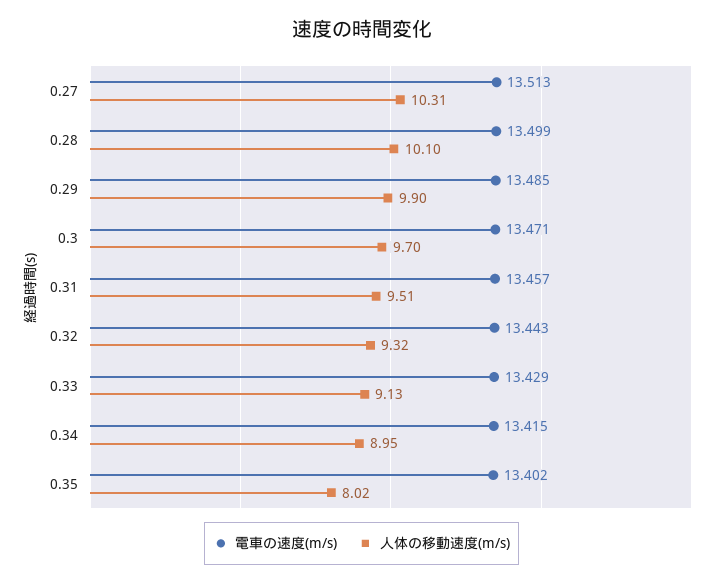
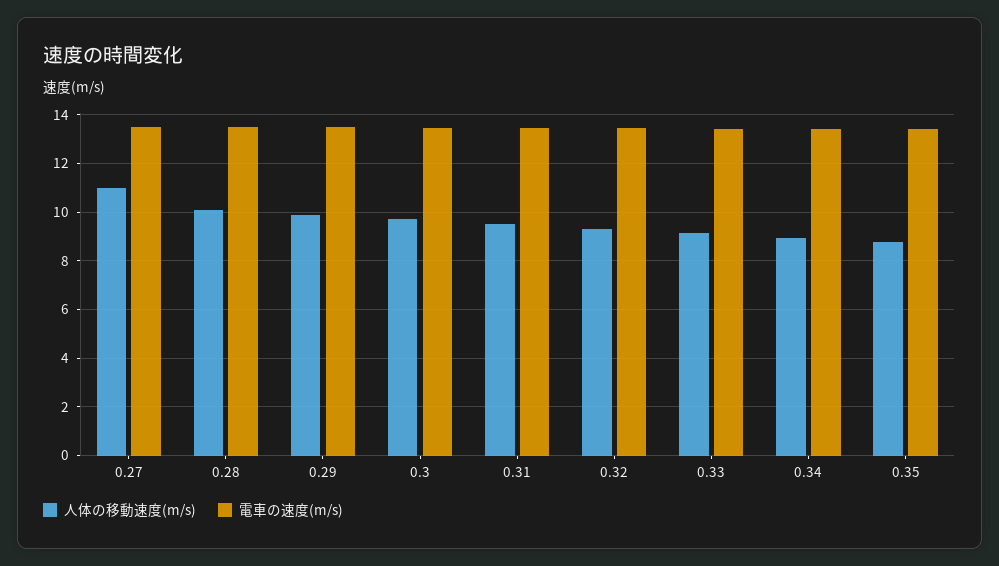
  {
    "電車の速度(m/s)": {
      "0.27": 13.513,
      "0.28": 13.499,
      "0.29": 13.485,
      "0.3": 13.471,
      "0.31": 13.457,
      "0.32": 13.443,
      "0.33": 13.429,
      "0.34": 13.415,
      "0.35": 13.402
    },
    "人体の移動速度(m/s)": {
-     "0.27": 10.31,
+     "0.27": 11,
      "0.28": 10.1,
      "0.29": 9.9,
      "0.3": 9.7,
      "0.31": 9.51,
      "0.32": 9.32,
      "0.33": 9.13,
      "0.34": 8.95,
-     "0.35": 8.02
+     "0.35": 8.75
    }
  }

